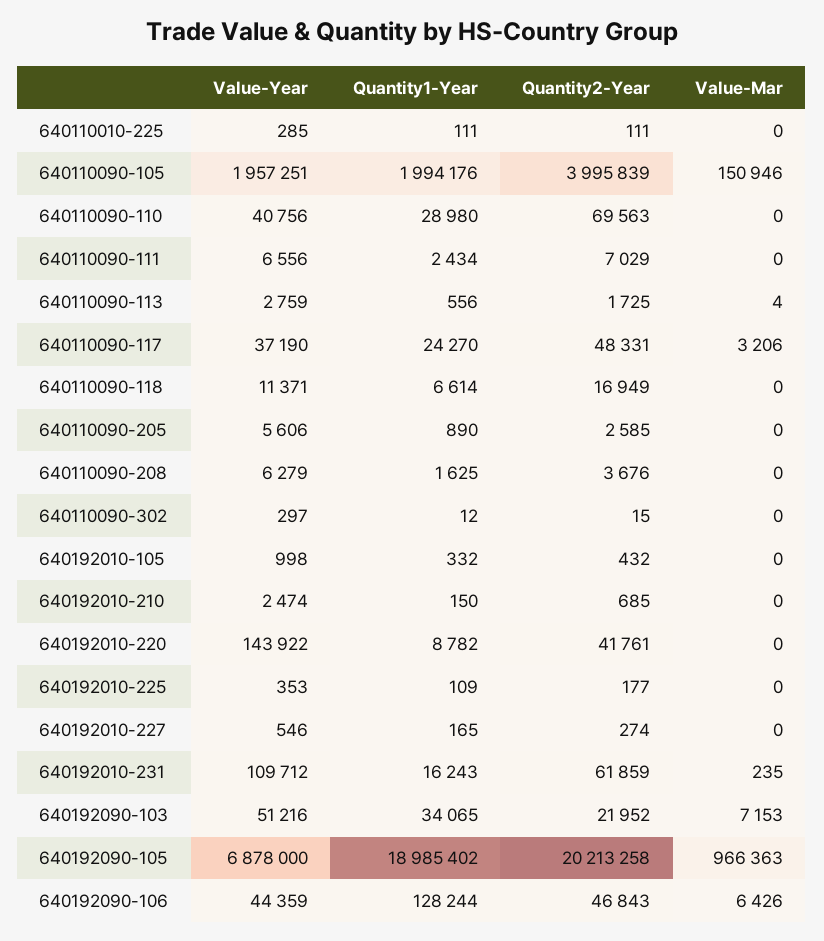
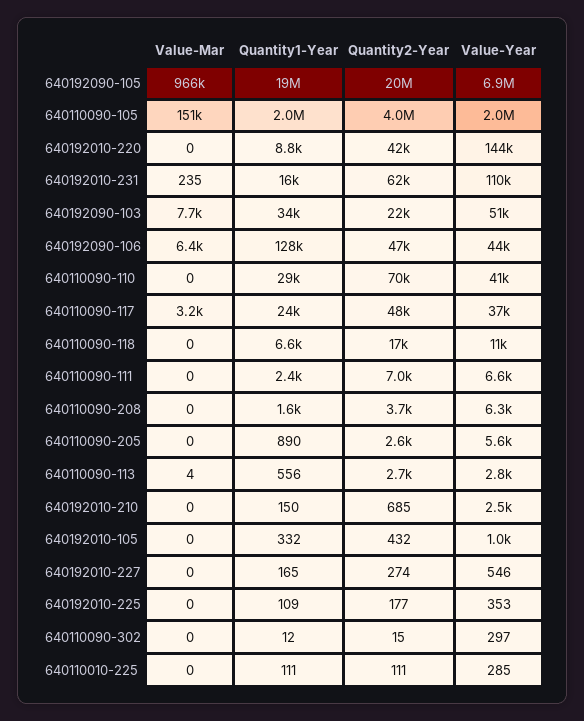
  {
    "Value-Year": {
      "640110010-225": 285,
      "640110090-105": 1957251,
      "640110090-110": 40756,
      "640110090-111": 6556,
      "640110090-113": 2759,
      "640110090-117": 37190,
      "640110090-118": 11371,
      "640110090-205": 5606,
      "640110090-208": 6279,
      "640110090-302": 297,
      "640192010-105": 998,
      "640192010-210": 2474,
      "640192010-220": 143922,
      "640192010-225": 353,
      "640192010-227": 546,
      "640192010-231": 109712,
      "640192090-103": 51216,
      "640192090-105": 6878000,
      "640192090-106": 44359
    },
    "Quantity1-Year": {
      "640110010-225": 111,
      "640110090-105": 1994176,
      "640110090-110": 28980,
      "640110090-111": 2434,
      "640110090-113": 556,
      "640110090-117": 24270,
      "640110090-118": 6614,
      "640110090-205": 890,
      "640110090-208": 1625,
      "640110090-302": 12,
      "640192010-105": 332,
      "640192010-210": 150,
      "640192010-220": 8782,
      "640192010-225": 109,
      "640192010-227": 165,
      "640192010-231": 16243,
      "640192090-103": 34065,
      "640192090-105": 18985402,
      "640192090-106": 128244
    },
    "Quantity2-Year": {
      "640110010-225": 111,
      "640110090-105": 3995839,
      "640110090-110": 69563,
      "640110090-111": 7029,
-     "640110090-113": 1725,
+     "640110090-113": 2700,
      "640110090-117": 48331,
      "640110090-118": 16949,
      "640110090-205": 2585,
      "640110090-208": 3676,
      "640110090-302": 15,
      "640192010-105": 432,
      "640192010-210": 685,
      "640192010-220": 41761,
      "640192010-225": 177,
      "640192010-227": 274,
      "640192010-231": 61859,
      "640192090-103": 21952,
      "640192090-105": 20213258,
      "640192090-106": 46843
    },
    "Value-Mar": {
      "640110010-225": 0,
      "640110090-105": 150946,
      "640110090-110": 0,
      "640110090-111": 0,
      "640110090-113": 4,
      "640110090-117": 3206,
      "640110090-118": 0,
      "640110090-205": 0,
      "640110090-208": 0,
      "640110090-302": 0,
      "640192010-105": 0,
      "640192010-210": 0,
      "640192010-220": 0,
      "640192010-225": 0,
      "640192010-227": 0,
      "640192010-231": 235,
-     "640192090-103": 7153,
+     "640192090-103": 7700,
      "640192090-105": 966363,
      "640192090-106": 6426
    }
  }

